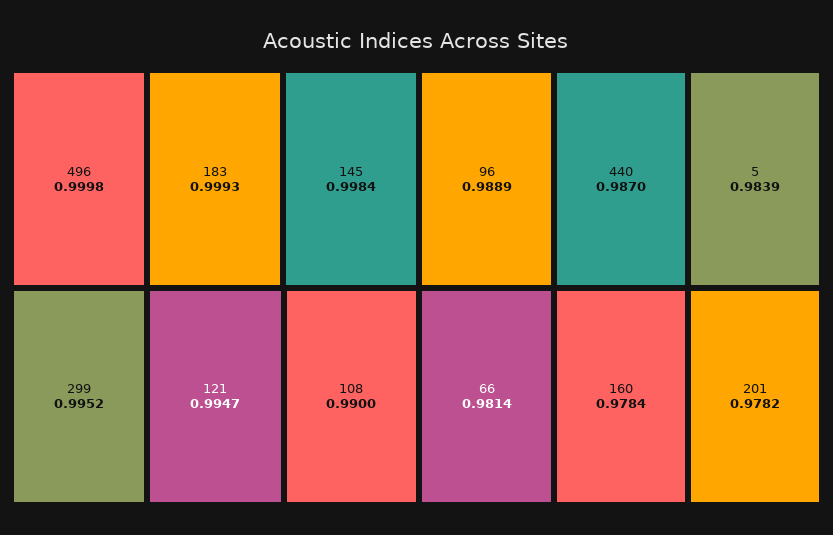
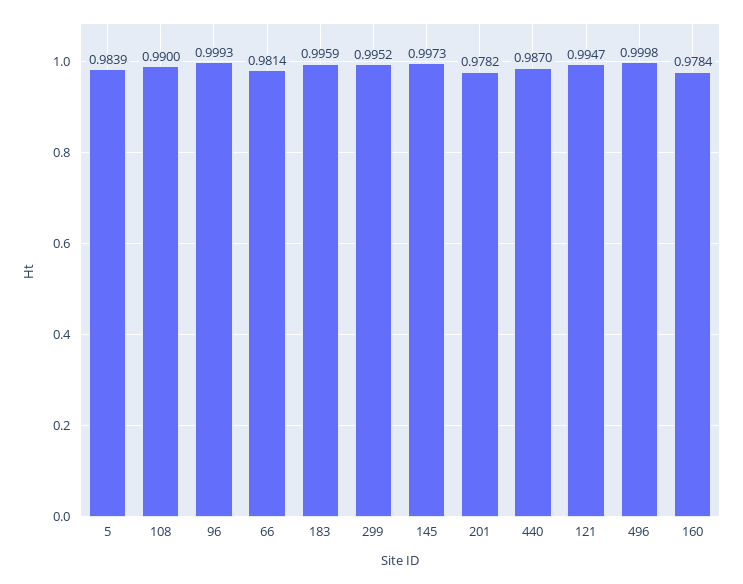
  {
    "496": 0.9998,
-   "183": 0.9993,
+   "183": 0.9959,
-   "145": 0.9984,
+   "145": 0.9973,
    "299": 0.9952,
    "121": 0.9947,
    "108": 0.99,
-   "96": 0.9889,
+   "96": 0.9993,
    "440": 0.987,
    "5": 0.9839,
    "66": 0.9814,
    "160": 0.9784,
    "201": 0.9782
  }

